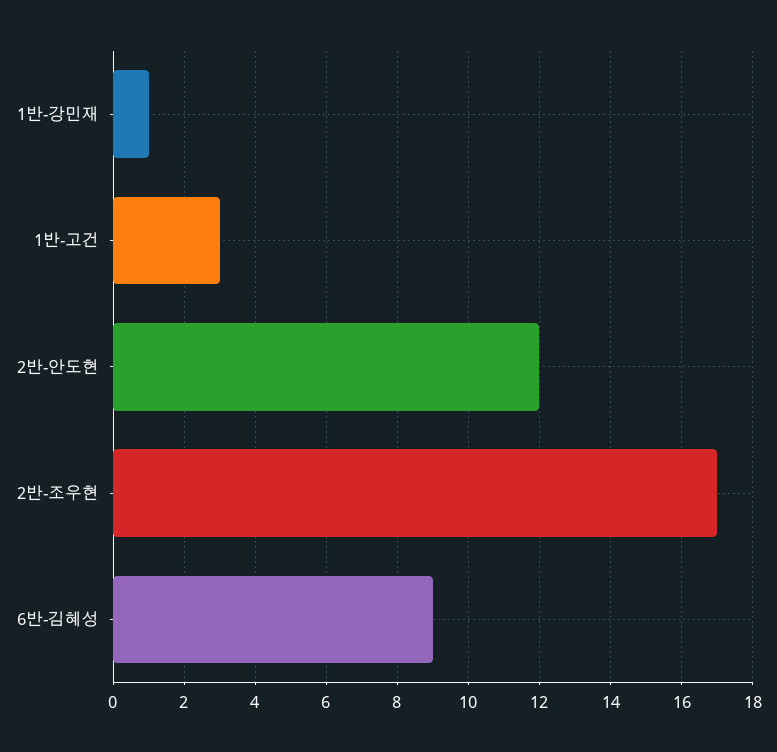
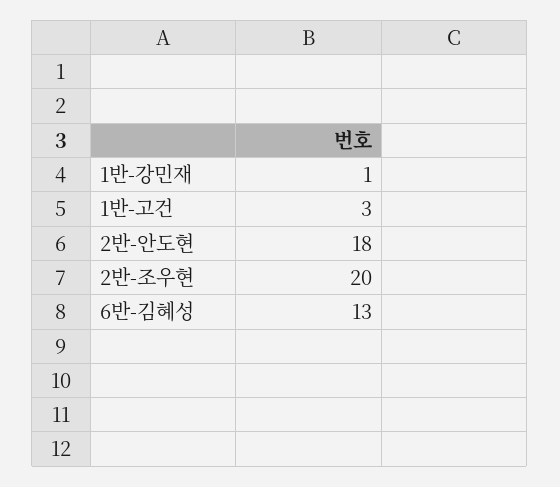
  {
    "1반-강민재": 1,
    "1반-고건": 3,
-   "2반-안도현": 12,
+   "2반-안도현": 18,
-   "2반-조우현": 17,
+   "2반-조우현": 20,
-   "6반-김혜성": 9
+   "6반-김혜성": 13
  }

